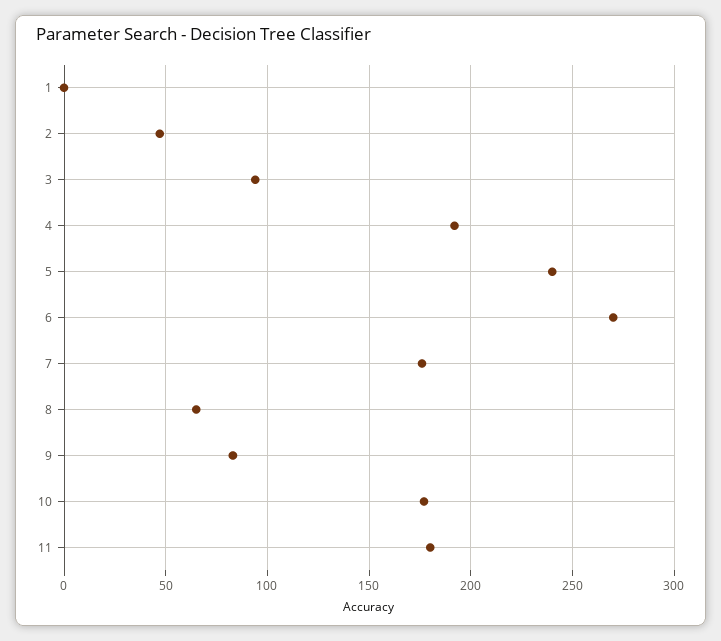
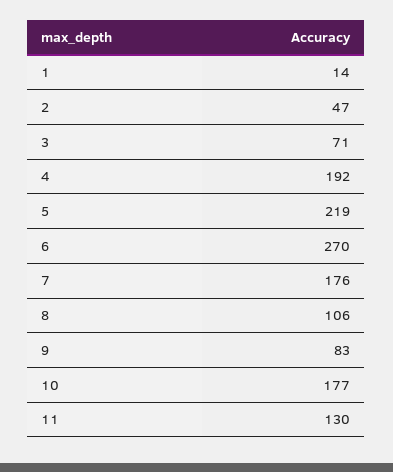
  {
-   "1": 0,
+   "1": 14,
    "2": 47,
-   "3": 95,
+   "3": 71,
    "4": 192,
-   "5": 240,
+   "5": 219,
    "6": 270,
    "7": 176,
-   "8": 65,
+   "8": 106,
    "9": 83,
    "10": 177,
-   "11": 180
+   "11": 130
  }

